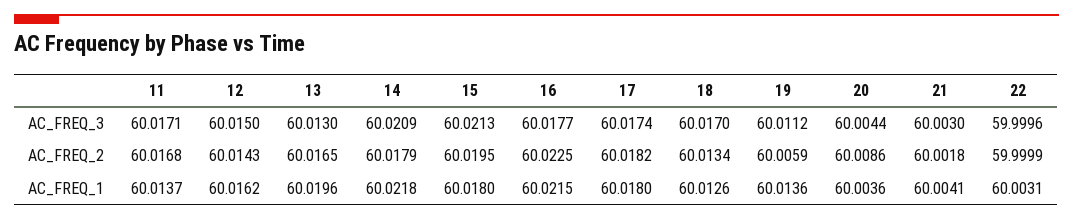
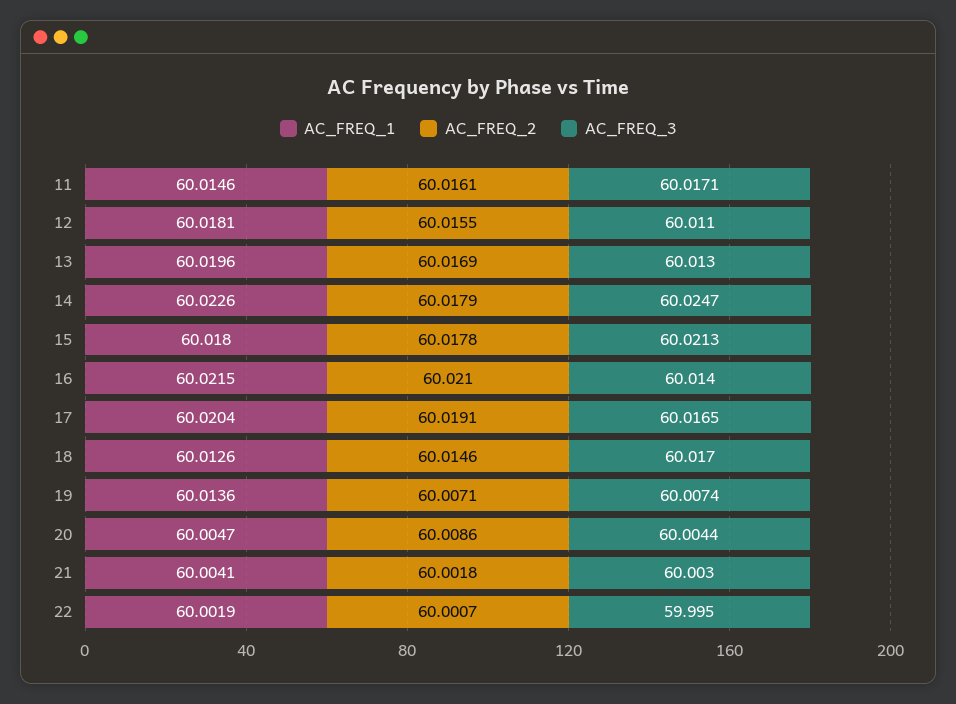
  {
    "AC_FREQ_3": {
      "11": 60.0171,
-     "12": 60.015,
+     "12": 60.011,
      "13": 60.013,
-     "14": 60.0209,
+     "14": 60.0247,
      "15": 60.0213,
-     "16": 60.0177,
+     "16": 60.014,
-     "17": 60.0174,
+     "17": 60.0165,
      "18": 60.017,
-     "19": 60.0112,
+     "19": 60.0074,
      "20": 60.0044,
      "21": 60.003,
-     "22": 59.9996
+     "22": 59.995
    },
    "AC_FREQ_2": {
-     "11": 60.0168,
+     "11": 60.0161,
-     "12": 60.0143,
+     "12": 60.0155,
-     "13": 60.0165,
+     "13": 60.0169,
      "14": 60.0179,
-     "15": 60.0195,
+     "15": 60.0178,
-     "16": 60.0225,
+     "16": 60.021,
-     "17": 60.0182,
+     "17": 60.0191,
-     "18": 60.0134,
+     "18": 60.0146,
-     "19": 60.0059,
+     "19": 60.0071,
      "20": 60.0086,
      "21": 60.0018,
-     "22": 59.9999
+     "22": 60.0007
    },
    "AC_FREQ_1": {
-     "11": 60.0137,
+     "11": 60.0146,
-     "12": 60.0162,
+     "12": 60.0181,
      "13": 60.0196,
-     "14": 60.0218,
+     "14": 60.0226,
      "15": 60.018,
      "16": 60.0215,
-     "17": 60.018,
+     "17": 60.0204,
      "18": 60.0126,
      "19": 60.0136,
-     "20": 60.0036,
+     "20": 60.0047,
      "21": 60.0041,
-     "22": 60.0031
+     "22": 60.0019
    }
  }

